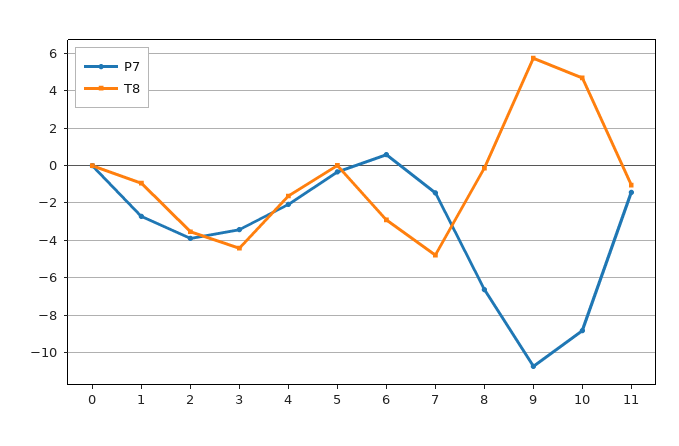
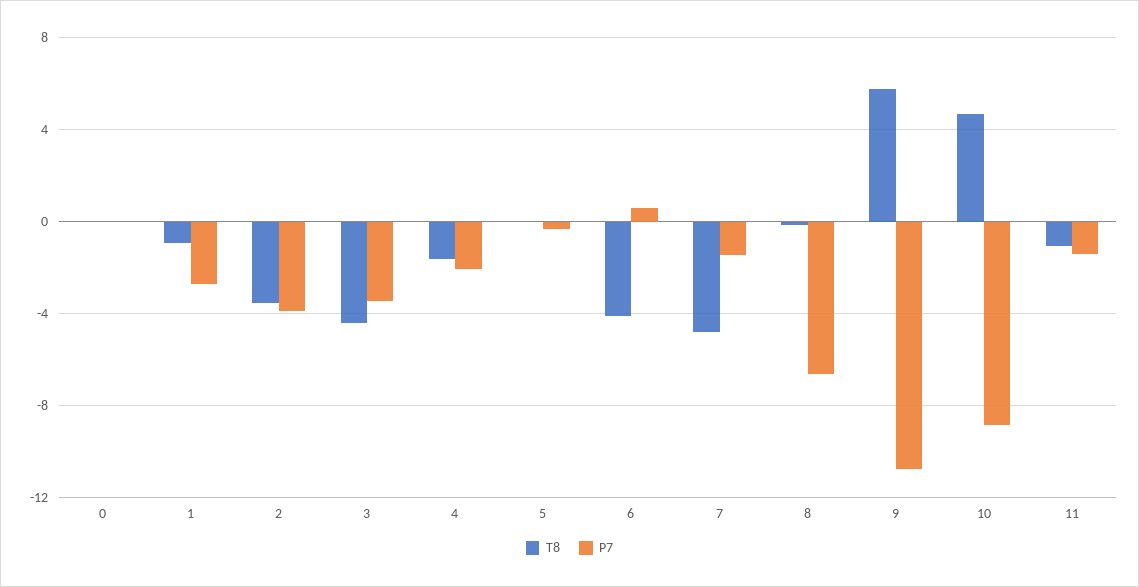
  {
    "P7": {
      "0": 0,
      "1": -2.5,
      "2": -4,
      "3": -3.5,
      "4": -2,
      "5": -0.5,
      "6": 0.5,
      "7": -1.5,
      "8": -6.5,
      "9": -10.5,
      "10": -9,
      "11": -1.5
    },
    "T8": {
      "0": 0,
      "1": -1,
      "2": -3.5,
      "3": -4.5,
      "4": -1.5,
      "5": 0,
-     "6": -3,
+     "6": -4,
      "7": -5,
      "8": 0,
      "9": 6,
      "10": 4.5,
      "11": -1
    }
  }

